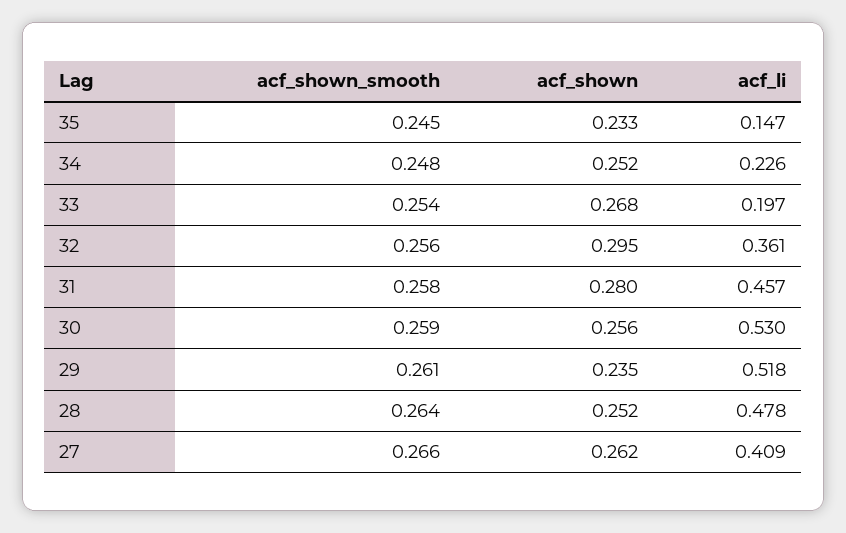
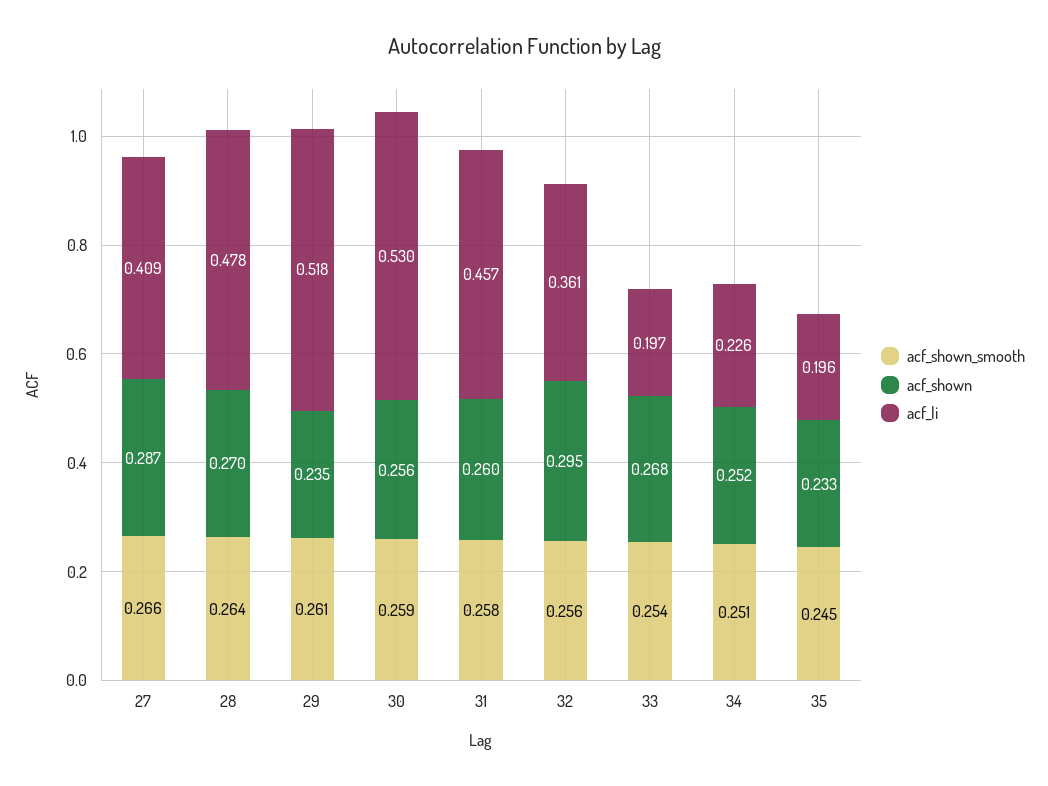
  {
    "acf_shown_smooth": {
      "35": 0.245,
-     "34": 0.248,
+     "34": 0.251,
      "33": 0.254,
      "32": 0.256,
      "31": 0.258,
      "30": 0.259,
      "29": 0.261,
      "28": 0.264,
      "27": 0.266
    },
    "acf_shown": {
      "35": 0.233,
      "34": 0.252,
      "33": 0.268,
      "32": 0.295,
-     "31": 0.28,
+     "31": 0.26,
      "30": 0.256,
      "29": 0.235,
-     "28": 0.252,
+     "28": 0.27,
-     "27": 0.262
+     "27": 0.287
    },
    "acf_li": {
-     "35": 0.147,
+     "35": 0.196,
      "34": 0.226,
      "33": 0.197,
      "32": 0.361,
      "31": 0.457,
      "30": 0.53,
      "29": 0.518,
      "28": 0.478,
      "27": 0.409
    }
  }

